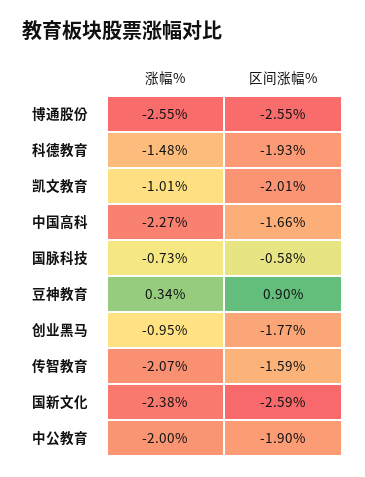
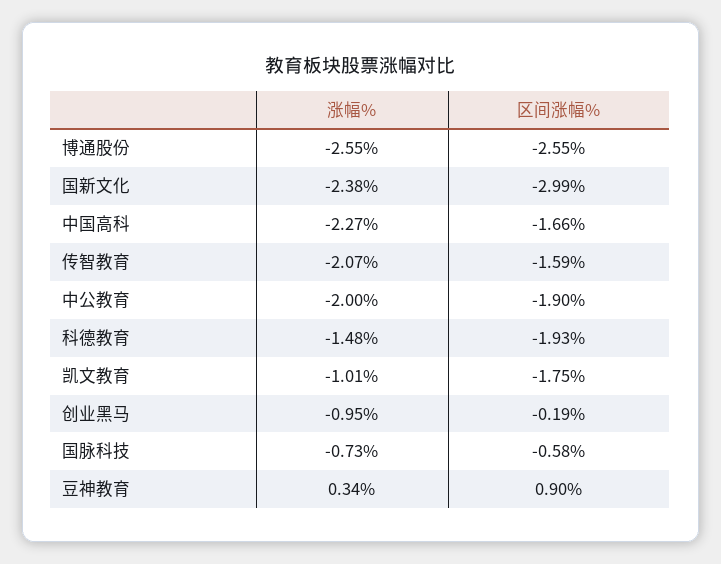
  {
    "涨幅%": {
      "博通股份": -2.55,
      "科德教育": -1.48,
      "凯文教育": -1.01,
      "中国高科": -2.27,
      "国脉科技": -0.73,
      "豆神教育": 0.34,
      "创业黑马": -0.95,
      "传智教育": -2.07,
      "国新文化": -2.38,
      "中公教育": -2
    },
    "区间涨幅%": {
      "博通股份": -2.55,
      "科德教育": -1.93,
-     "凯文教育": -2.01,
+     "凯文教育": -1.75,
      "中国高科": -1.66,
      "国脉科技": -0.58,
      "豆神教育": 0.9,
-     "创业黑马": -1.77,
+     "创业黑马": -0.19,
      "传智教育": -1.59,
-     "国新文化": -2.59,
+     "国新文化": -2.99,
      "中公教育": -1.9
    }
  }

